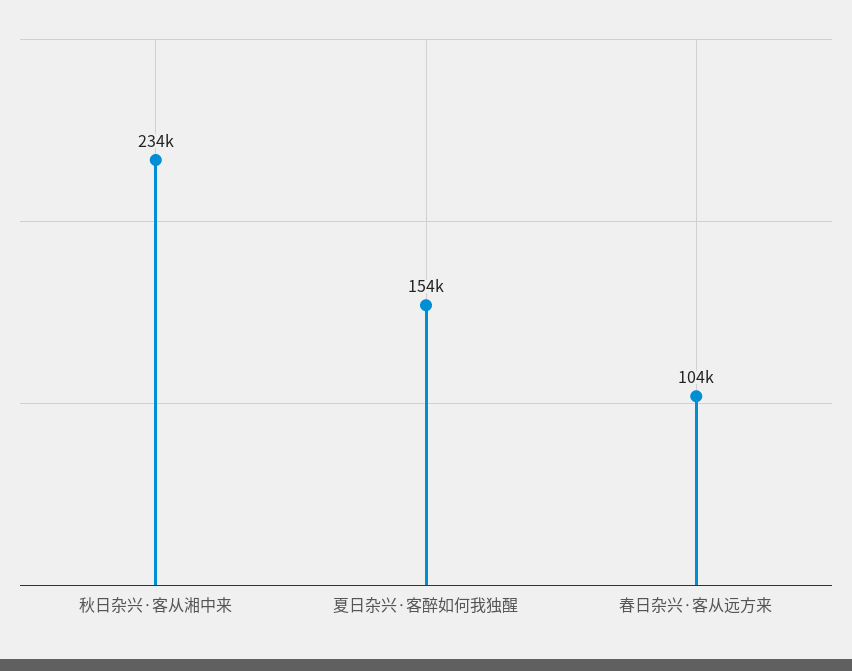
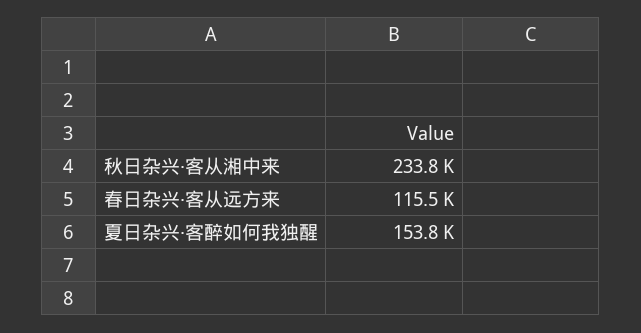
  {
    "秋日杂兴·客从湘中来": 233800,
    "夏日杂兴·客醉如何我独醒": 153800,
-   "春日杂兴·客从远方来": 104000
+   "春日杂兴·客从远方来": 115500
  }

